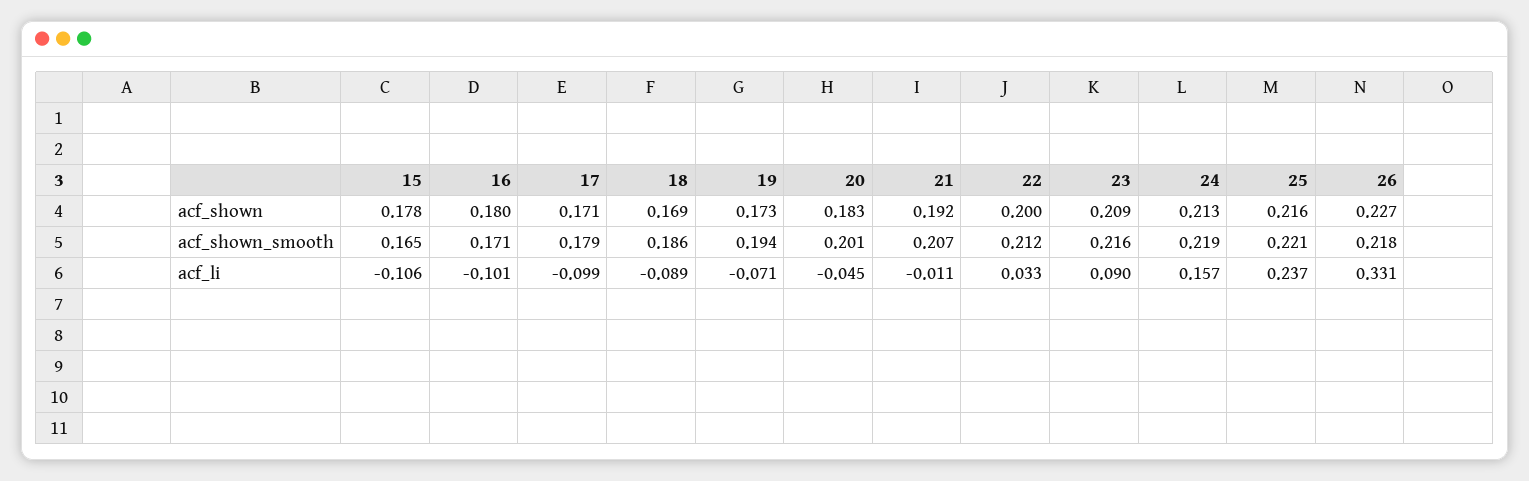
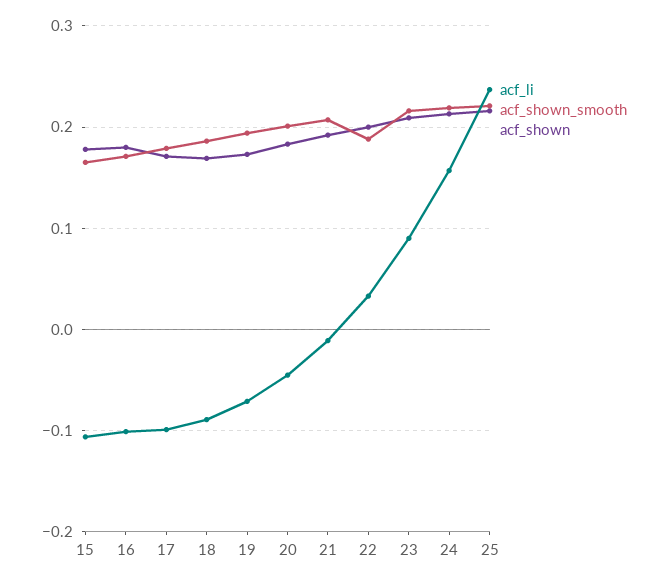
  {
    "acf_shown": {
      "15": 0.178,
      "16": 0.18,
      "17": 0.171,
      "18": 0.169,
      "19": 0.173,
      "20": 0.183,
      "21": 0.192,
      "22": 0.2,
      "23": 0.209,
      "24": 0.213,
-     "25": 0.216,
+     "25": 0.216
-     "26": 0.227
    },
    "acf_shown_smooth": {
      "15": 0.165,
      "16": 0.171,
      "17": 0.179,
      "18": 0.186,
      "19": 0.194,
      "20": 0.201,
      "21": 0.207,
-     "22": 0.212,
+     "22": 0.19,
      "23": 0.216,
      "24": 0.219,
-     "25": 0.221,
+     "25": 0.221
-     "26": 0.218
    },
    "acf_li": {
      "15": -0.106,
      "16": -0.101,
      "17": -0.099,
      "18": -0.089,
      "19": -0.071,
      "20": -0.045,
      "21": -0.011,
      "22": 0.033,
      "23": 0.09,
      "24": 0.157,
-     "25": 0.237,
+     "25": 0.237
-     "26": 0.331
    }
  }

